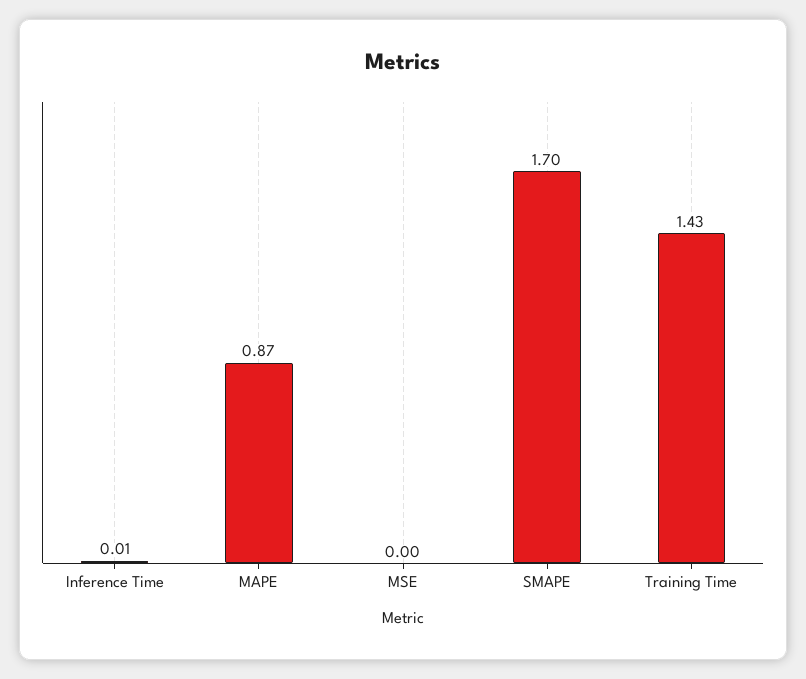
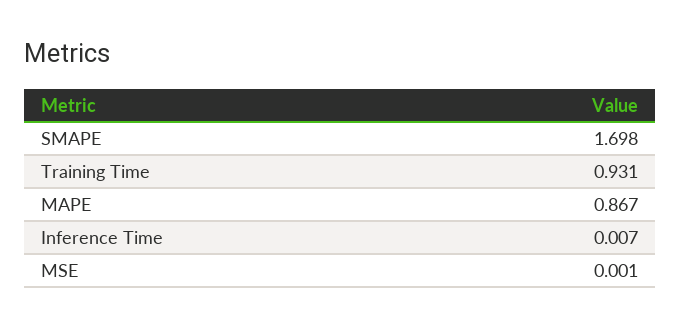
  {
    "Inference Time": 0.007,
    "MAPE": 0.867,
    "MSE": 0.001,
    "SMAPE": 1.698,
-   "Training Time": 1.43
+   "Training Time": 0.931
  }

